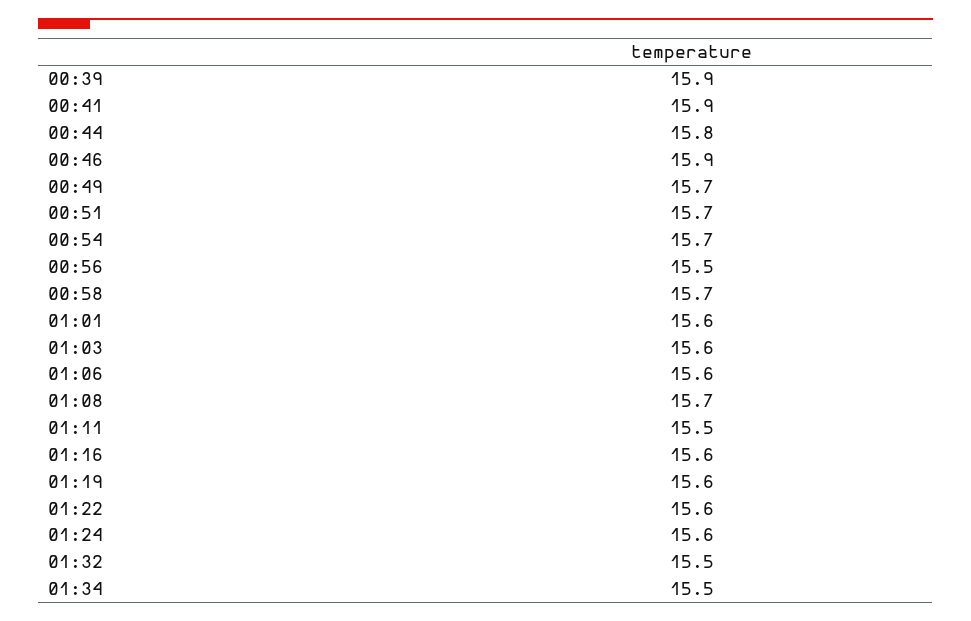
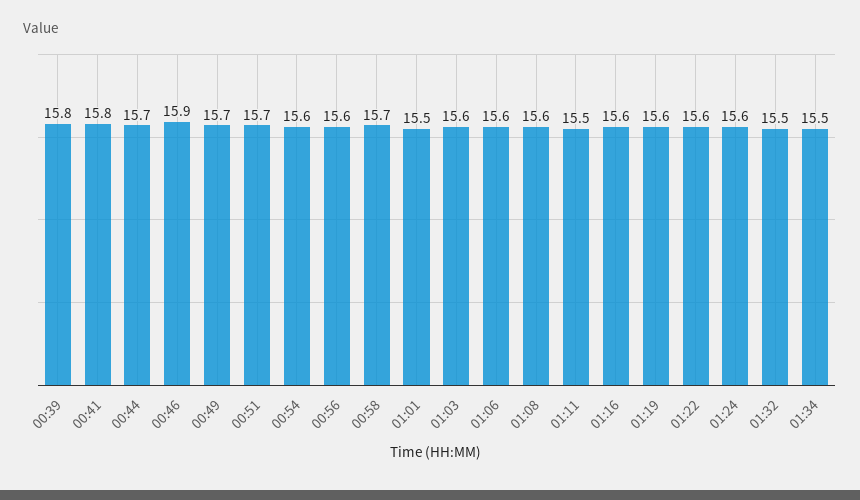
  {
-   "00:39": 15.9,
+   "00:39": 15.8,
-   "00:41": 15.9,
+   "00:41": 15.8,
-   "00:44": 15.8,
+   "00:44": 15.7,
    "00:46": 15.9,
    "00:49": 15.7,
    "00:51": 15.7,
-   "00:54": 15.7,
+   "00:54": 15.6,
-   "00:56": 15.5,
+   "00:56": 15.6,
    "00:58": 15.7,
-   "01:01": 15.6,
+   "01:01": 15.5,
    "01:03": 15.6,
    "01:06": 15.6,
-   "01:08": 15.7,
+   "01:08": 15.6,
    "01:11": 15.5,
    "01:16": 15.6,
    "01:19": 15.6,
    "01:22": 15.6,
    "01:24": 15.6,
    "01:32": 15.5,
    "01:34": 15.5
  }

